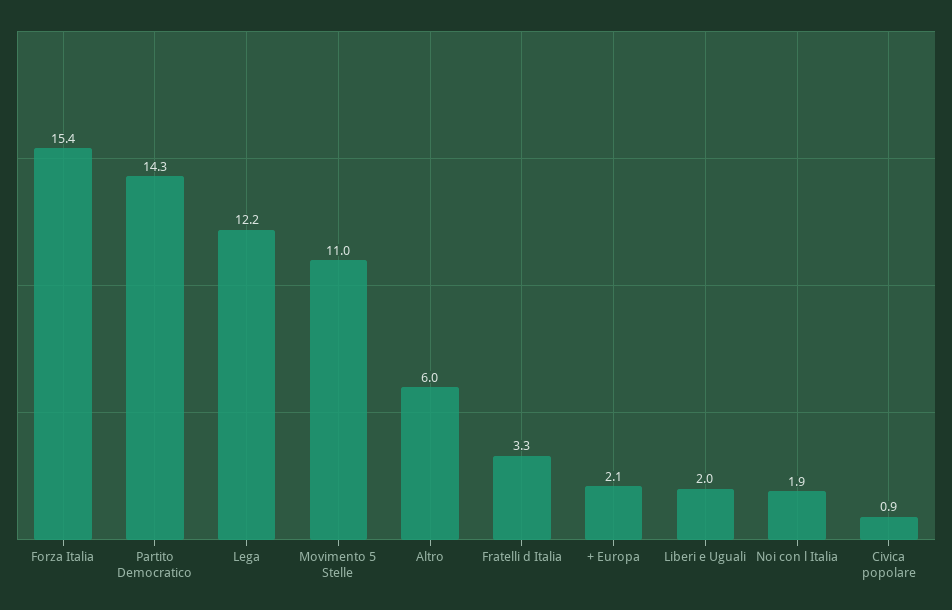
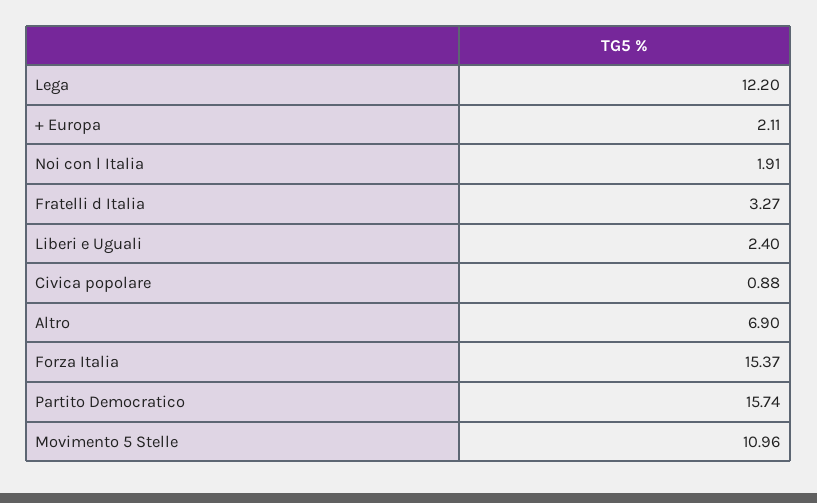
  {
    "Forza Italia": 15.37,
-   "Partito Democratico": 14.3,
+   "Partito Democratico": 15.74,
    "Lega": 12.2,
    "Movimento 5 Stelle": 10.96,
-   "Altro": 6,
+   "Altro": 6.9,
    "Fratelli d Italia": 3.27,
    "+ Europa": 2.11,
-   "Liberi e Uguali": 2,
+   "Liberi e Uguali": 2.4,
    "Noi con l Italia": 1.91,
    "Civica popolare": 0.88
  }

